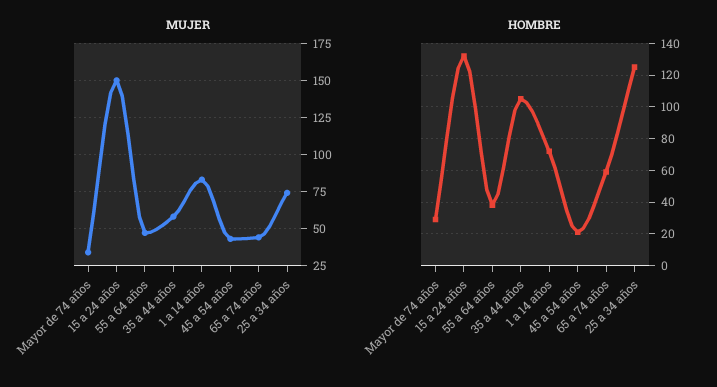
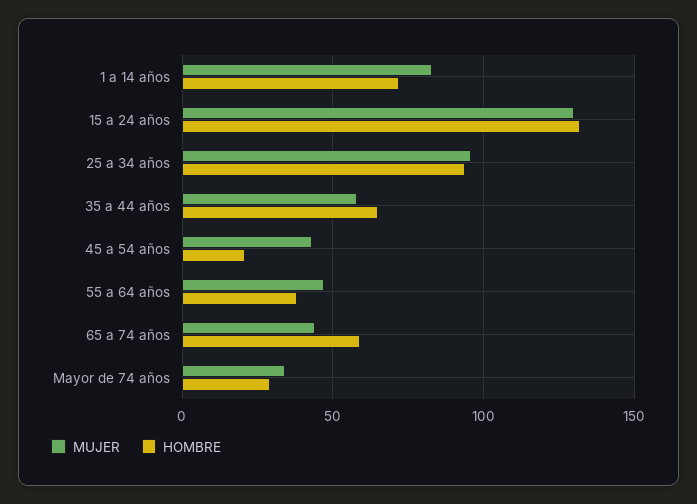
  {
    "MUJER": {
      "Mayor de 74 años": 35,
-     "15 a 24 años": 150,
+     "15 a 24 años": 130,
      "55 a 64 años": 45,
      "35 a 44 años": 60,
      "1 a 14 años": 85,
      "45 a 54 años": 45,
      "65 a 74 años": 45,
-     "25 a 34 años": 75
+     "25 a 34 años": 95
    },
    "HOMBRE": {
      "Mayor de 74 años": 30,
      "15 a 24 años": 130,
      "55 a 64 años": 40,
-     "35 a 44 años": 105,
+     "35 a 44 años": 65,
      "1 a 14 años": 70,
      "45 a 54 años": 20,
      "65 a 74 años": 60,
-     "25 a 34 años": 125
+     "25 a 34 años": 95
    }
  }

